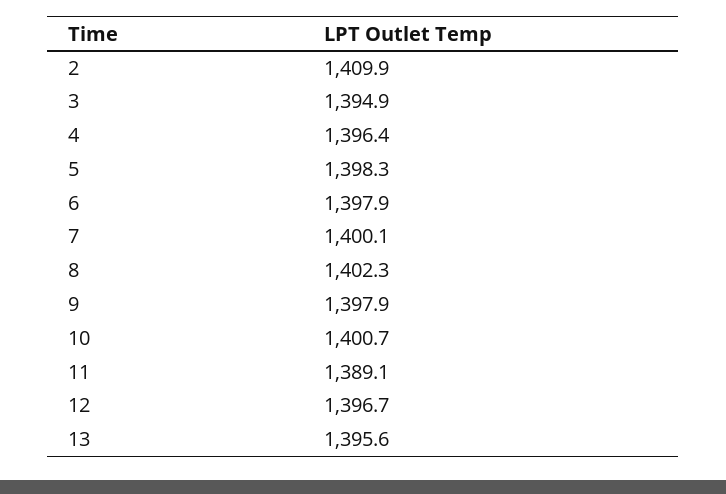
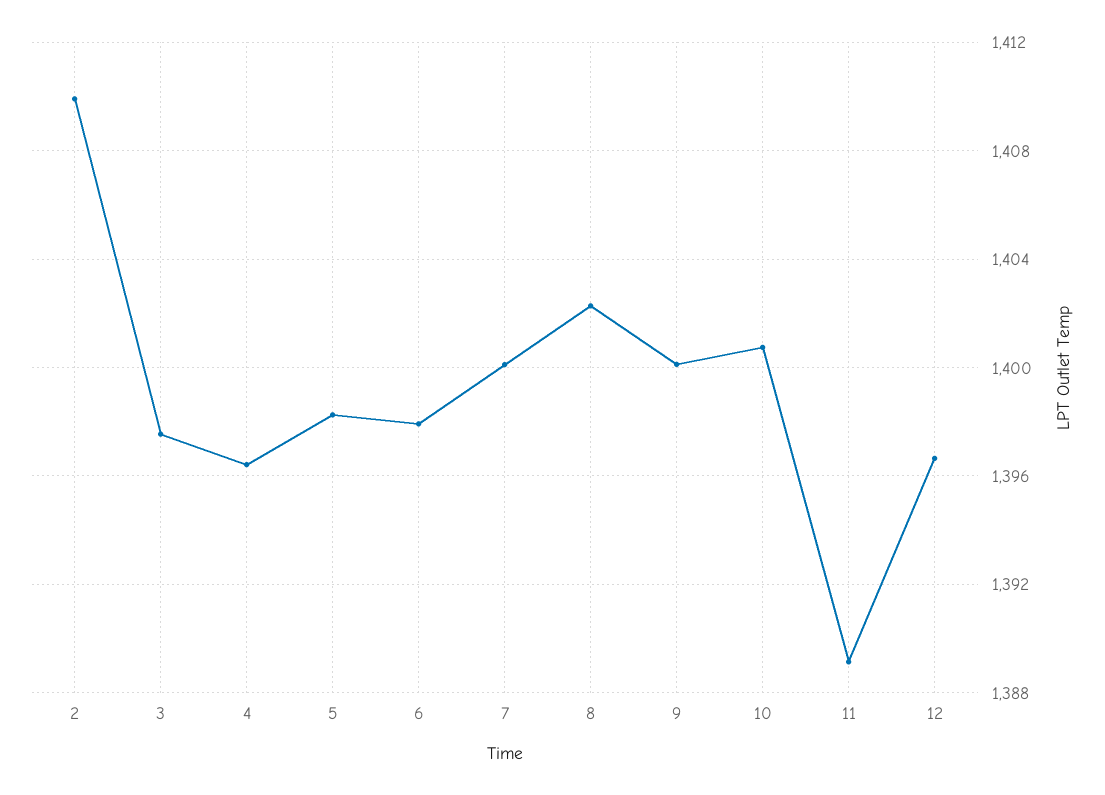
  {
    "2": 1409.9,
-   "3": 1394.9,
+   "3": 1397.5,
    "4": 1396.4,
    "5": 1398.3,
    "6": 1397.9,
    "7": 1400.1,
    "8": 1402.3,
-   "9": 1397.9,
+   "9": 1400,
    "10": 1400.7,
    "11": 1389.1,
-   "12": 1396.7,
+   "12": 1396.7
-   "13": 1395.6
  }

